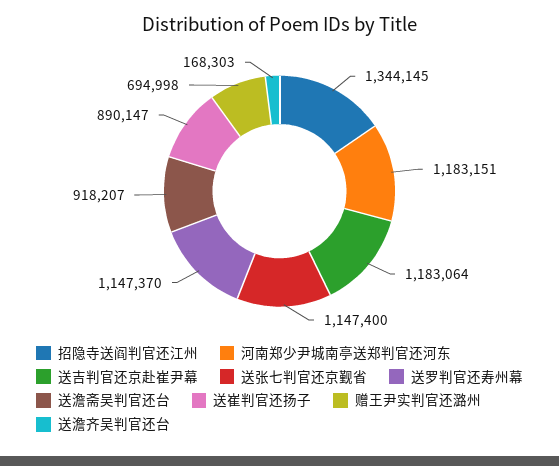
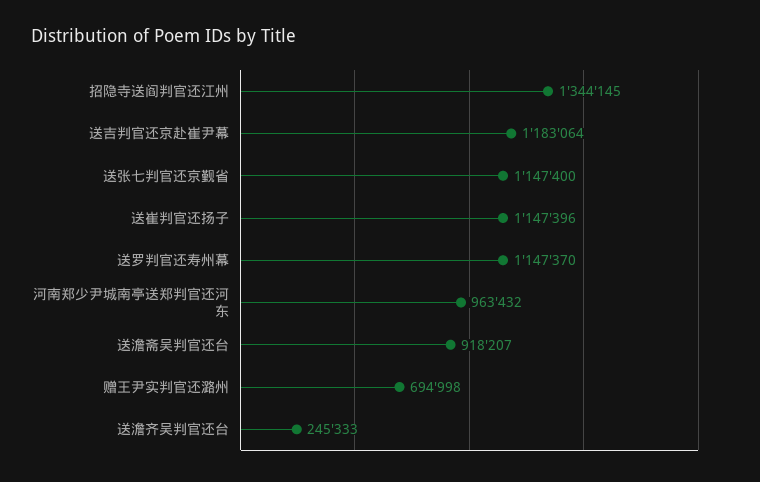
  {
    "招隐寺送阎判官还江州": 1344145,
-   "河南郑少尹城南亭送郑判官还河东": 1183151,
+   "河南郑少尹城南亭送郑判官还河东": 963432,
    "送吉判官还京赴崔尹幕": 1183064,
    "送张七判官还京觐省": 1147400,
    "送罗判官还寿州幕": 1147370,
    "送澹斋吴判官还台": 918207,
-   "送崔判官还扬子": 890147,
+   "送崔判官还扬子": 1147396,
    "赠王尹实判官还潞州": 694998,
-   "送澹齐吴判官还台": 168303
+   "送澹齐吴判官还台": 245333
  }

